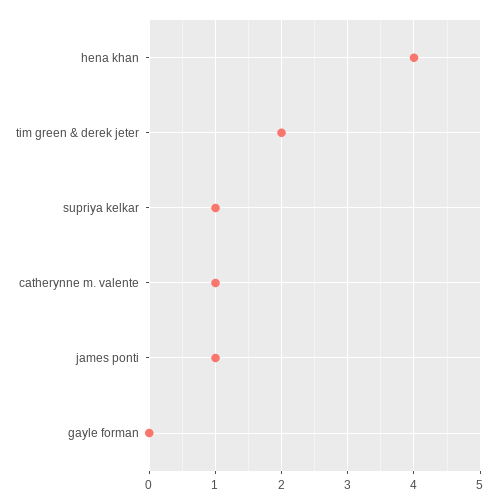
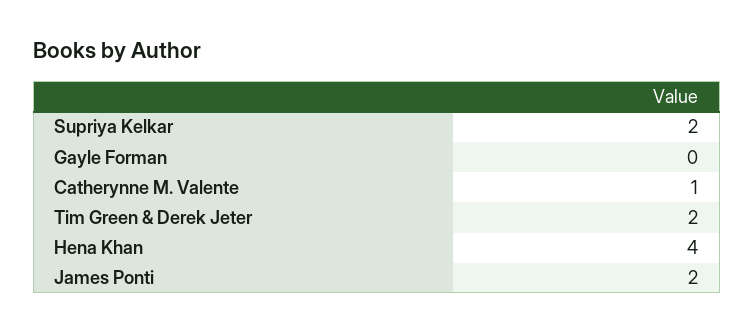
  {
    "hena khan": 4,
    "tim green & derek jeter": 2,
-   "supriya kelkar": 1,
+   "supriya kelkar": 2,
    "catherynne m. valente": 1,
-   "james ponti": 1,
+   "james ponti": 2,
    "gayle forman": 0
  }

